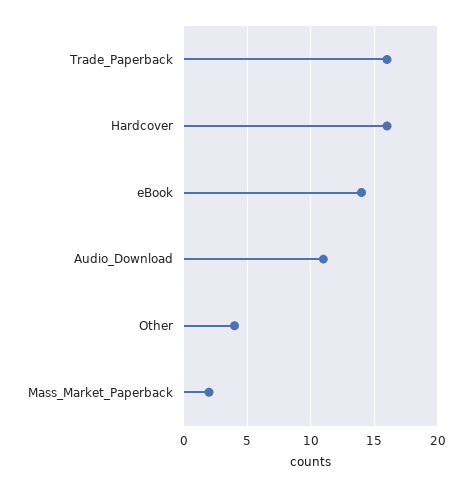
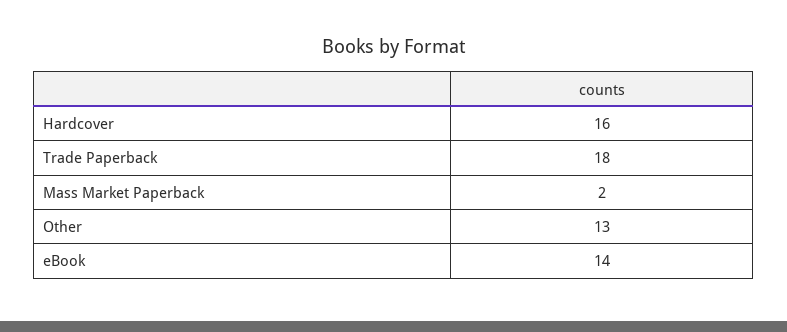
  {
-   "Trade_Paperback": 16,
+   "Trade_Paperback": 18,
    "Hardcover": 16,
    "eBook": 14,
-   "Audio_Download": 11,
-   "Other": 4,
+   "Other": 13,
    "Mass_Market_Paperback": 2
  }

